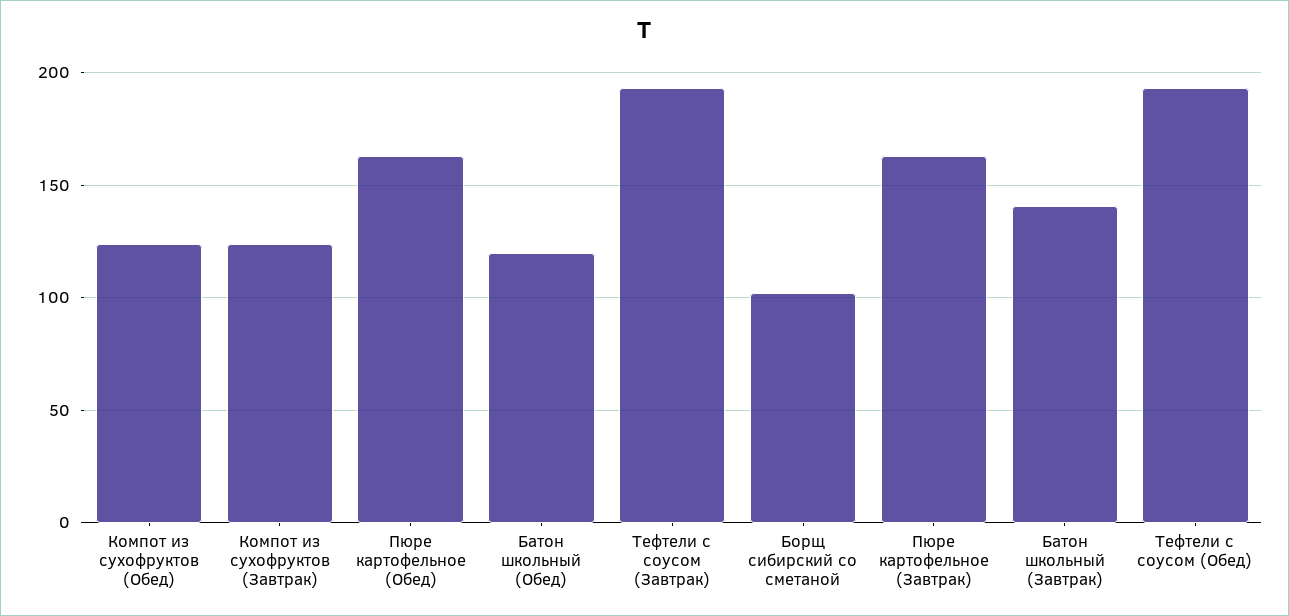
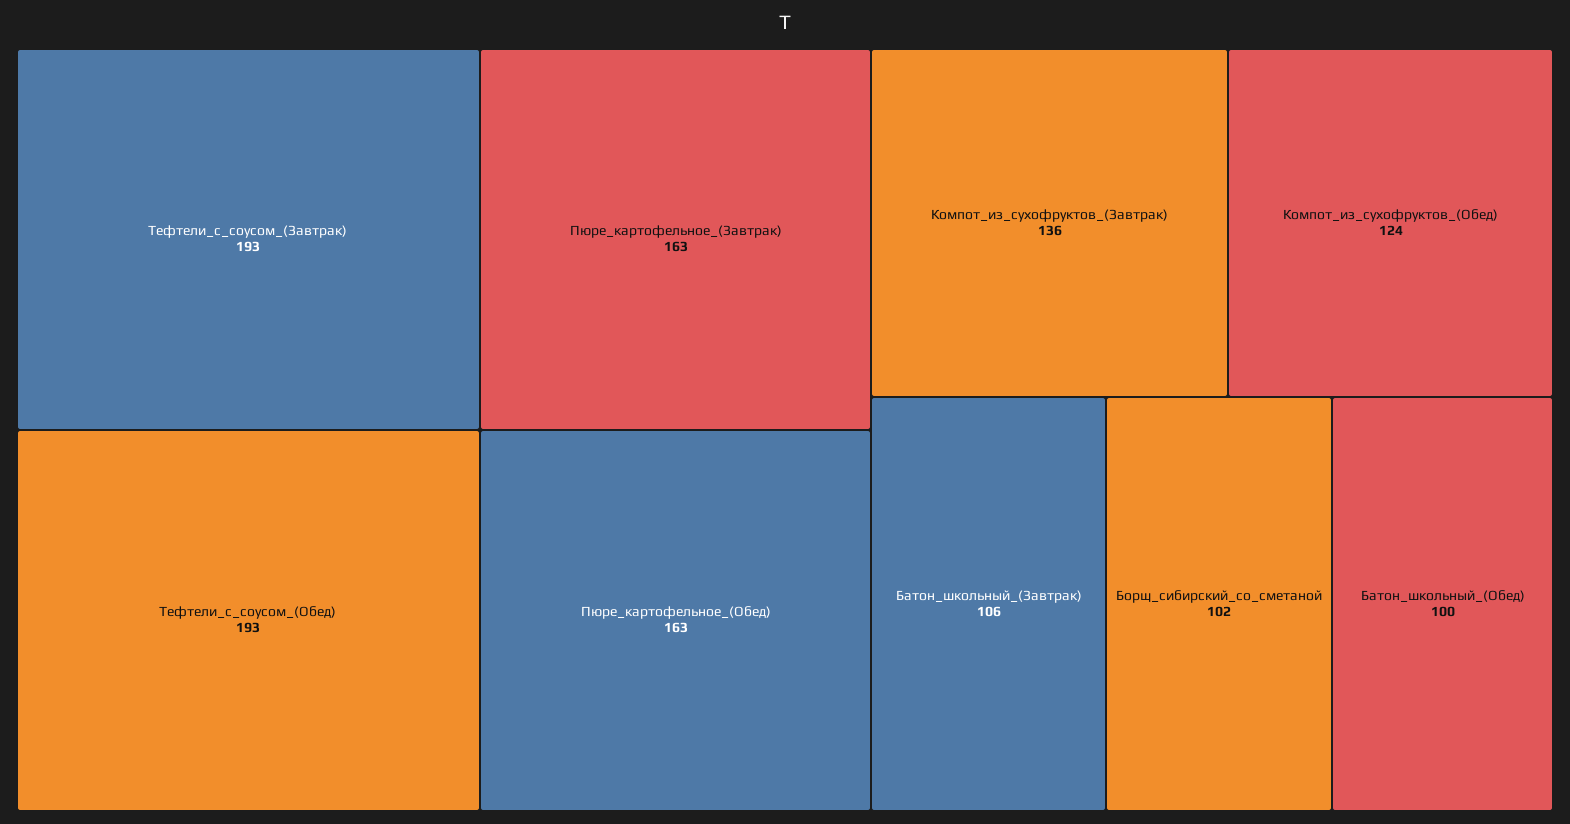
  {
    "Компот из сухофруктов (Обед)": 124,
-   "Компот из сухофруктов (Завтрак)": 125,
+   "Компот из сухофруктов (Завтрак)": 136,
    "Пюре картофельное (Обед)": 163,
-   "Батон школьный (Обед)": 120,
+   "Батон школьный (Обед)": 100,
    "Тефтели с соусом (Завтрак)": 193,
    "Борщ сибирский со сметаной": 102,
    "Пюре картофельное (Завтрак)": 163,
-   "Батон школьный (Завтрак)": 140,
+   "Батон школьный (Завтрак)": 106,
    "Тефтели с соусом (Обед)": 193
  }

